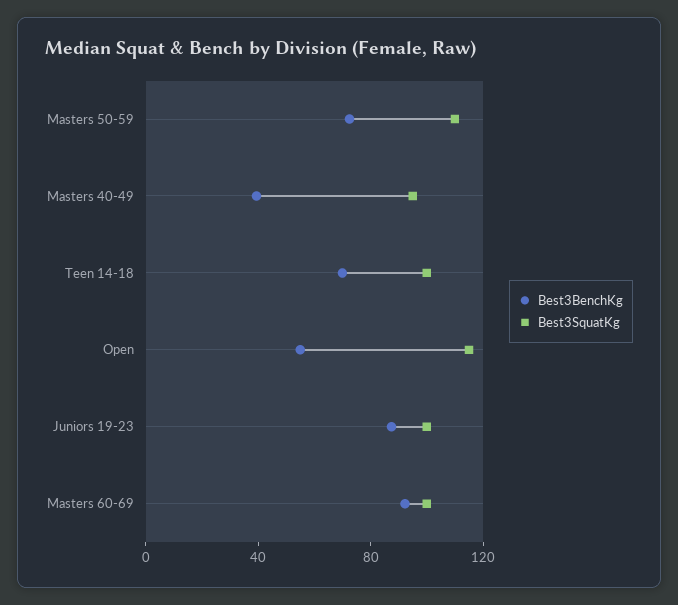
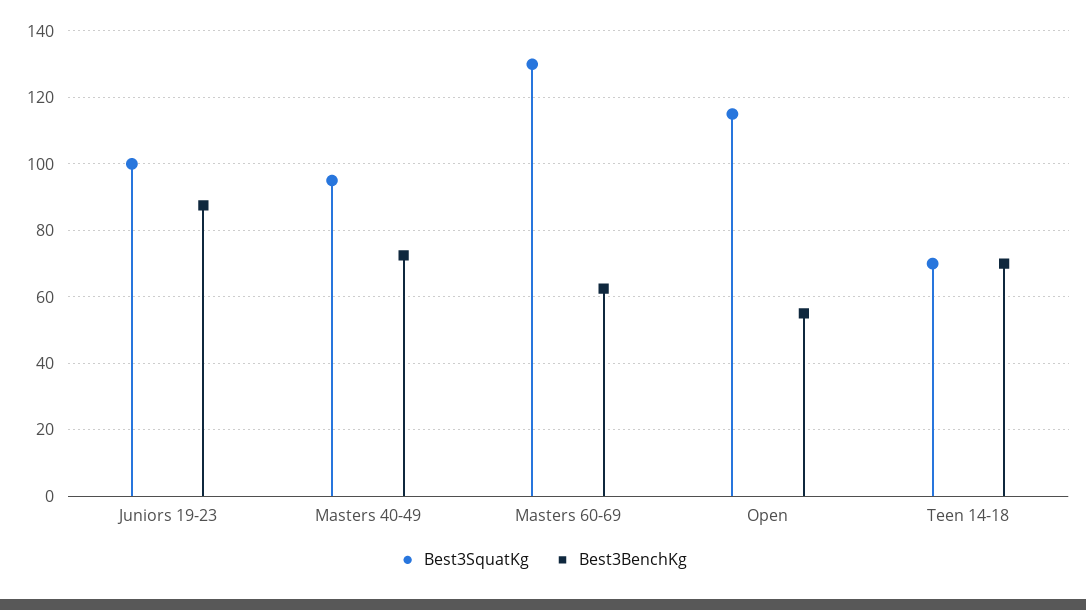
  {
    "Best3BenchKg": {
-     "Masters 50-59": 70,
-     "Masters 40-49": 40,
+     "Masters 40-49": 72,
      "Teen 14-18": 70,
      "Open": 56,
      "Juniors 19-23": 88,
-     "Masters 60-69": 90
+     "Masters 60-69": 62
    },
    "Best3SquatKg": {
-     "Masters 50-59": 110,
      "Masters 40-49": 96,
-     "Teen 14-18": 100,
+     "Teen 14-18": 70,
      "Open": 116,
      "Juniors 19-23": 100,
-     "Masters 60-69": 100
+     "Masters 60-69": 130
    }
  }

